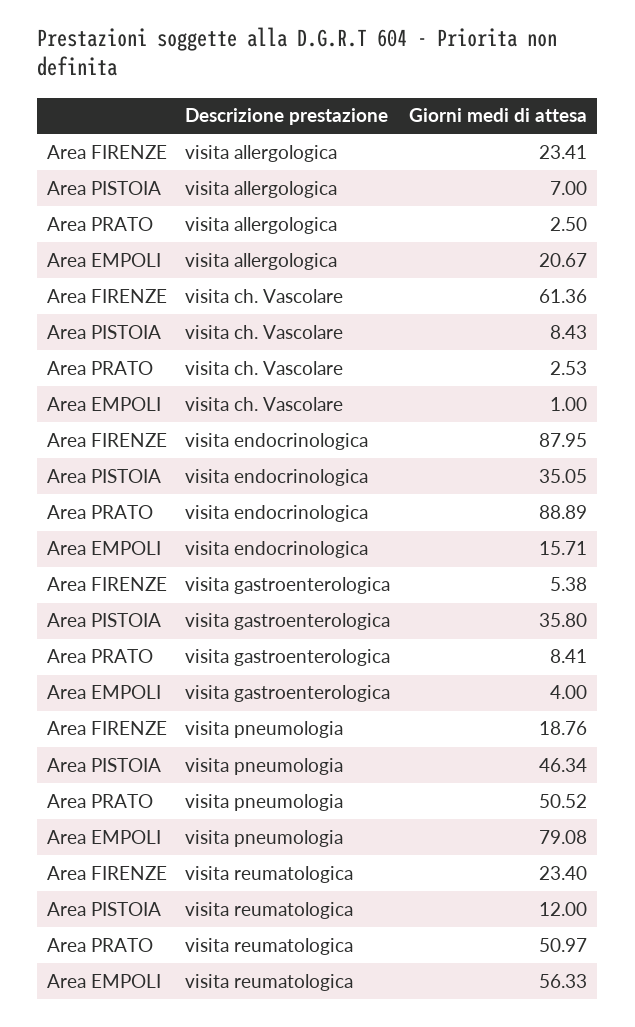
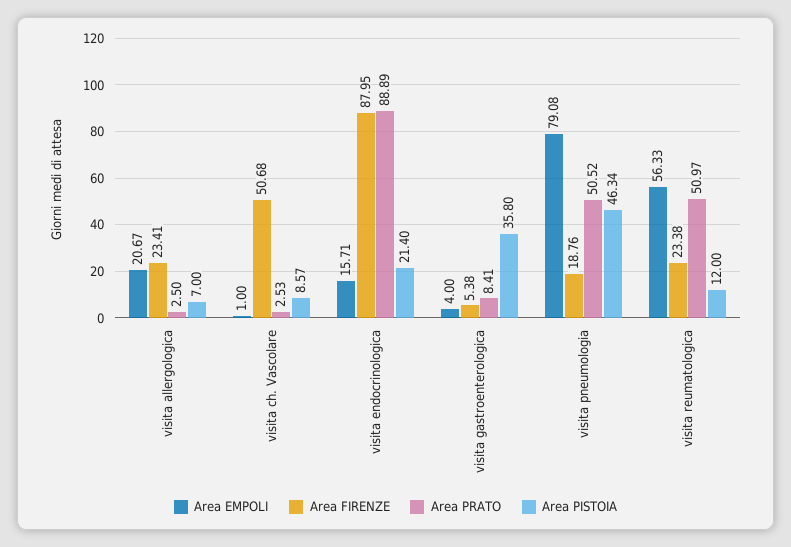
  {
    "Area FIRENZE": {
      "visita allergologica": 23.41,
-     "visita ch. Vascolare": 61.36,
+     "visita ch. Vascolare": 50.68,
      "visita endocrinologica": 87.95,
      "visita gastroenterologica": 5.38,
      "visita pneumologia": 18.76,
-     "visita reumatologica": 23.4
+     "visita reumatologica": 23.38
    },
    "Area PISTOIA": {
      "visita allergologica": 7,
-     "visita ch. Vascolare": 8.43,
+     "visita ch. Vascolare": 8.57,
-     "visita endocrinologica": 35.05,
+     "visita endocrinologica": 21.4,
      "visita gastroenterologica": 35.8,
      "visita pneumologia": 46.34,
      "visita reumatologica": 12
    },
    "Area PRATO": {
      "visita allergologica": 2.5,
      "visita ch. Vascolare": 2.53,
      "visita endocrinologica": 88.89,
      "visita gastroenterologica": 8.41,
      "visita pneumologia": 50.52,
      "visita reumatologica": 50.97
    },
    "Area EMPOLI": {
      "visita allergologica": 20.67,
      "visita ch. Vascolare": 1,
      "visita endocrinologica": 15.71,
      "visita gastroenterologica": 4,
      "visita pneumologia": 79.08,
      "visita reumatologica": 56.33
    }
  }

